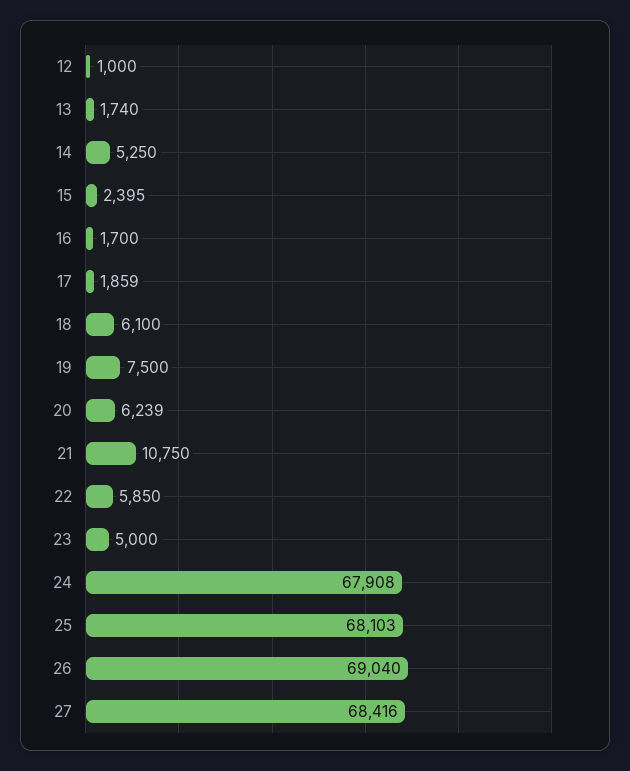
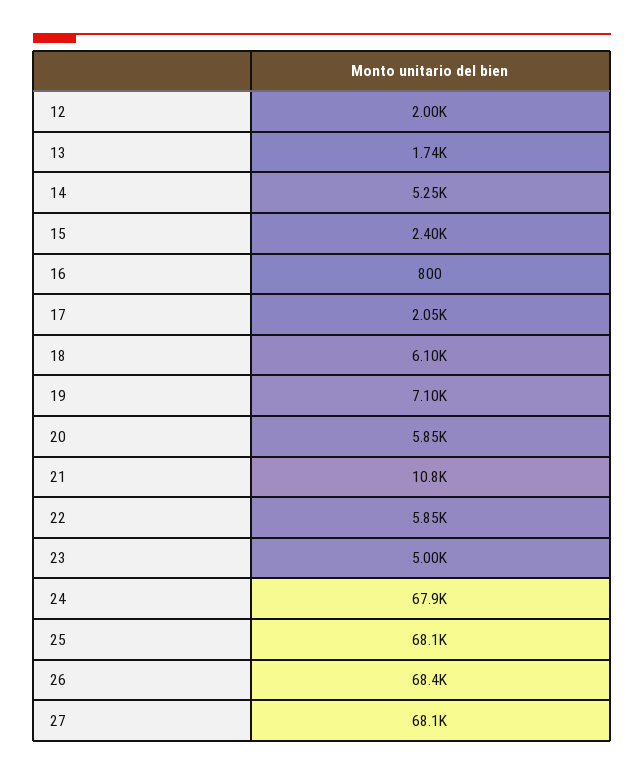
  {
-   "12": 1000,
+   "12": 2000,
    "13": 1740,
    "14": 5250,
    "15": 2395,
-   "16": 1700,
+   "16": 800,
-   "17": 1859,
+   "17": 2050,
    "18": 6100,
-   "19": 7500,
+   "19": 7100,
-   "20": 6239,
+   "20": 5850,
    "21": 10750,
    "22": 5850,
    "23": 5000,
    "24": 67908,
    "25": 68103,
-   "26": 69040,
+   "26": 68400,
-   "27": 68416
+   "27": 68100
  }

